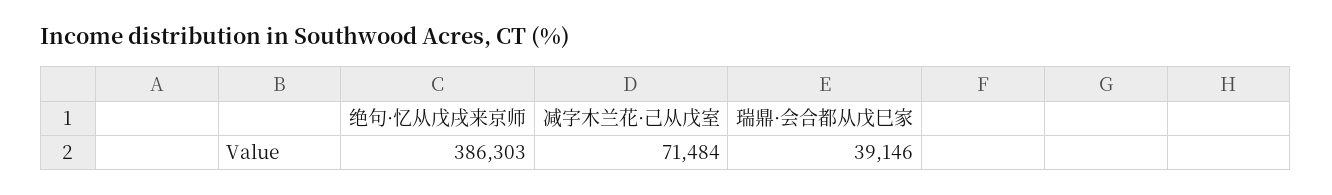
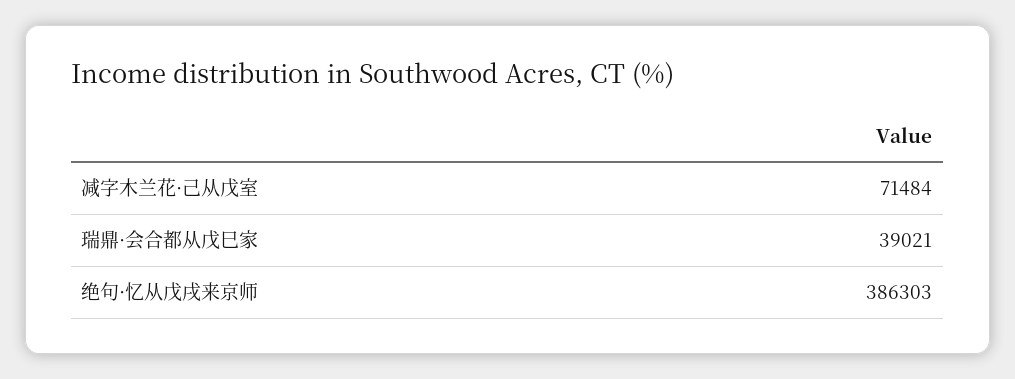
  {
    "绝句·忆从戊戌来京师": 386303,
    "减字木兰花·己从戊室": 71484,
-   "瑞鼎·会合都从戊巳家": 39146
+   "瑞鼎·会合都从戊巳家": 39021
  }

